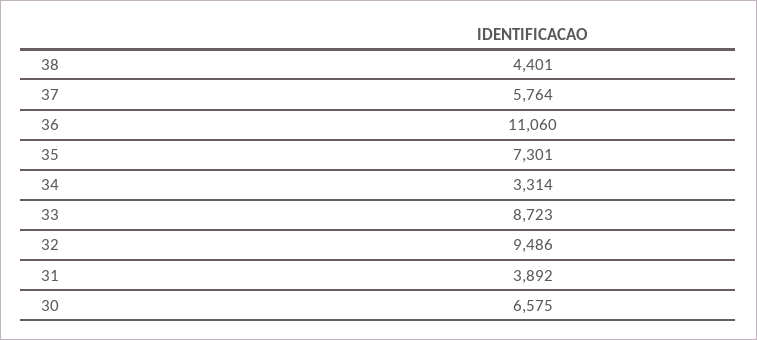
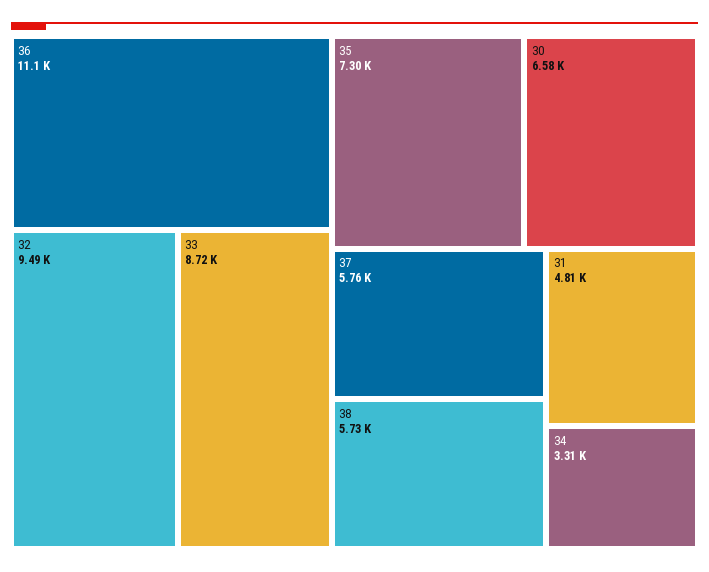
  {
-   "38": 4401,
+   "38": 5730,
    "37": 5764,
    "36": 11060,
    "35": 7301,
    "34": 3314,
    "33": 8723,
    "32": 9486,
-   "31": 3892,
+   "31": 4810,
    "30": 6575
  }

